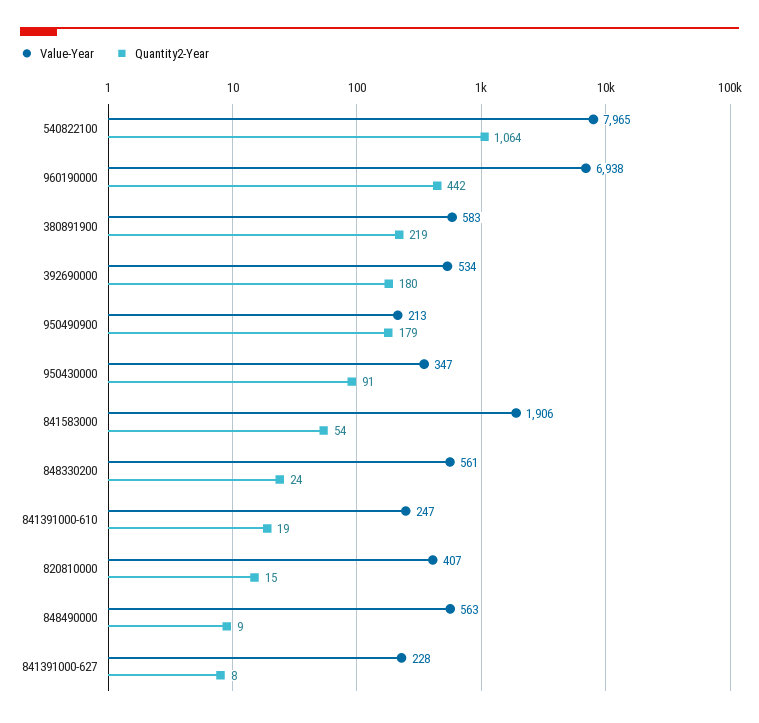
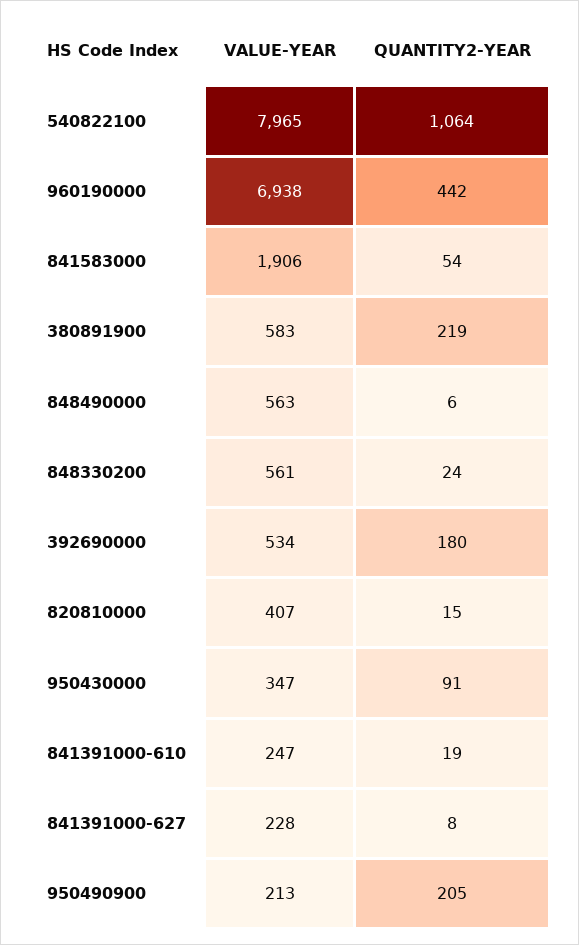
  {
    "Value-Year": {
      "540822100": 7965,
      "960190000": 6938,
      "380891900": 583,
      "392690000": 534,
      "950490900": 213,
      "950430000": 347,
      "841583000": 1906,
      "848330200": 561,
      "841391000-610": 247,
      "820810000": 407,
      "848490000": 563,
      "841391000-627": 228
    },
    "Quantity2-Year": {
      "540822100": 1064,
      "960190000": 442,
      "380891900": 219,
      "392690000": 180,
-     "950490900": 179,
+     "950490900": 205,
      "950430000": 91,
      "841583000": 54,
      "848330200": 24,
      "841391000-610": 19,
      "820810000": 15,
-     "848490000": 9,
+     "848490000": 6,
      "841391000-627": 8
    }
  }

